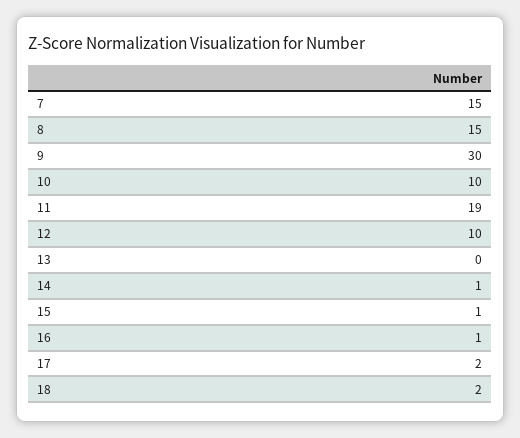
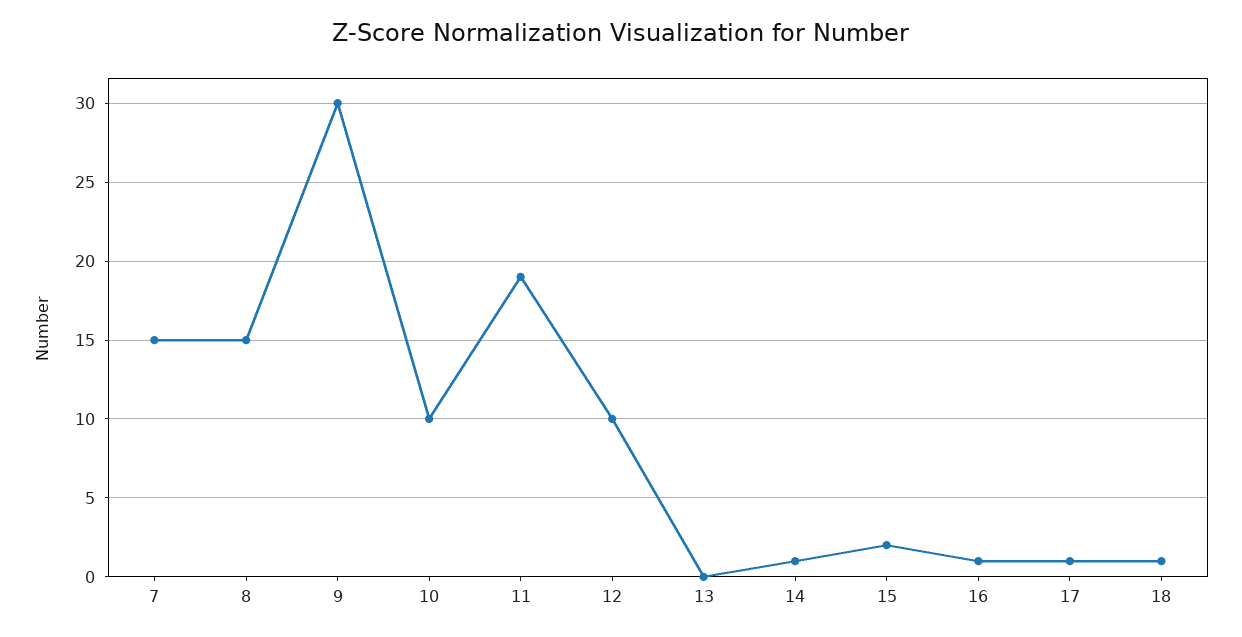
  {
    "7": 15,
    "8": 15,
    "9": 30,
    "10": 10,
    "11": 19,
    "12": 10,
    "13": 0,
    "14": 1,
-   "15": 1,
+   "15": 2,
    "16": 1,
-   "17": 2,
+   "17": 1,
-   "18": 2
+   "18": 1
  }

